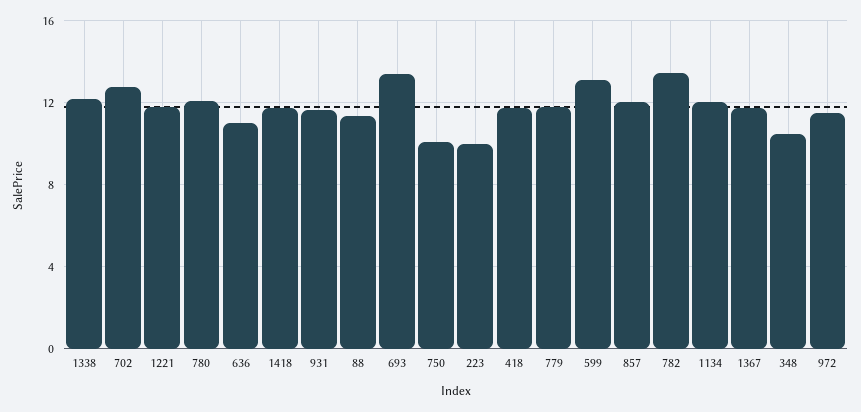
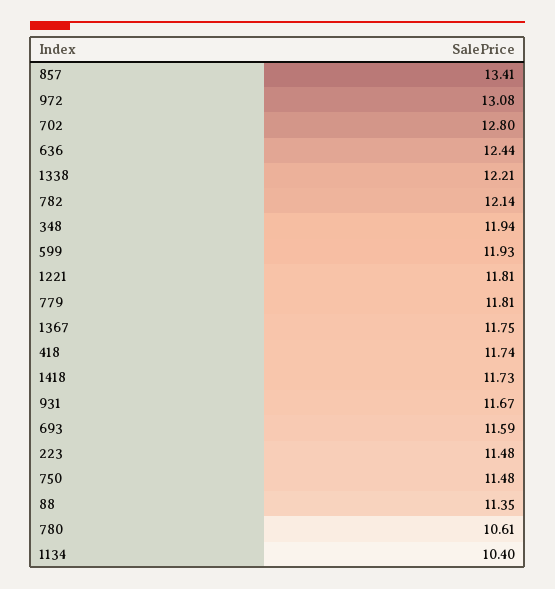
  {
    "1338": 12.21,
    "702": 12.8,
    "1221": 11.81,
-   "780": 12,
+   "780": 10.61,
-   "636": 11,
+   "636": 12.44,
    "1418": 11.73,
    "931": 11.67,
    "88": 11.35,
-   "693": 13.5,
+   "693": 11.59,
-   "750": 10,
+   "750": 11.48,
-   "223": 10,
+   "223": 11.48,
    "418": 11.74,
    "779": 11.81,
-   "599": 13,
+   "599": 11.93,
-   "857": 12,
+   "857": 13.41,
-   "782": 13.5,
+   "782": 12.14,
-   "1134": 12,
+   "1134": 10.4,
    "1367": 11.75,
-   "348": 10.5,
+   "348": 11.94,
-   "972": 11.5
+   "972": 13.08
  }

